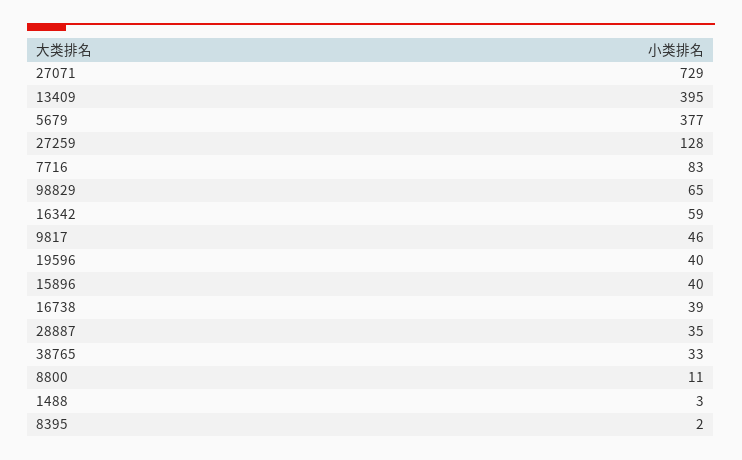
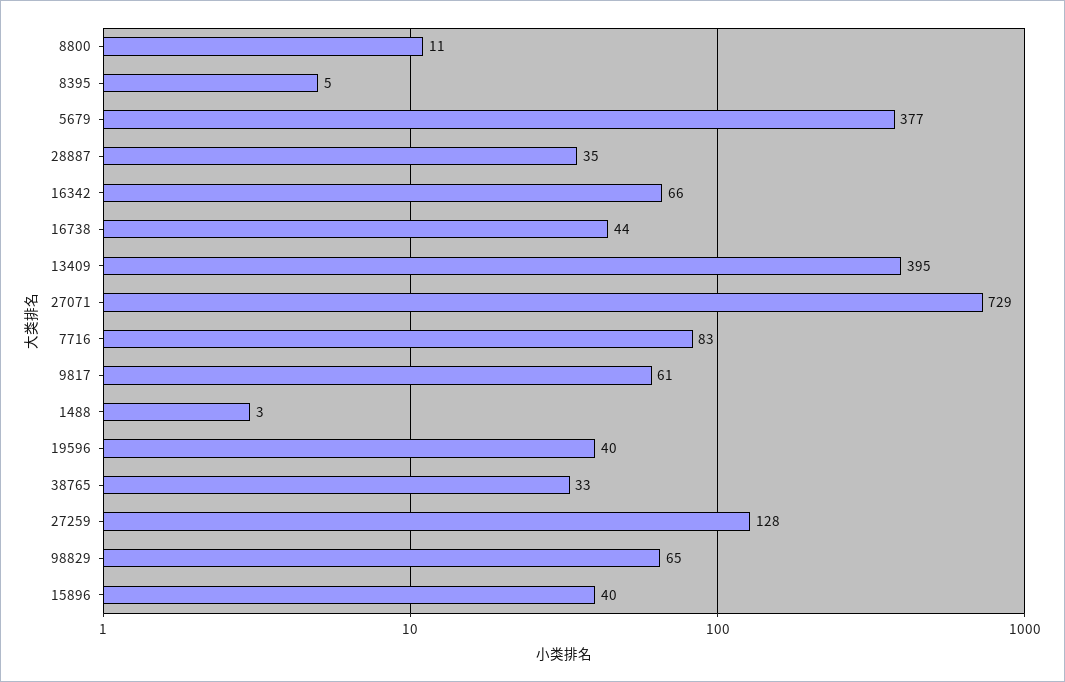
  {
    "27071": 729,
    "13409": 395,
    "5679": 377,
    "27259": 128,
    "7716": 83,
    "98829": 65,
-   "16342": 59,
+   "16342": 66,
-   "9817": 46,
+   "9817": 61,
    "19596": 40,
    "15896": 40,
-   "16738": 39,
+   "16738": 44,
    "28887": 35,
    "38765": 33,
    "8800": 11,
    "1488": 3,
-   "8395": 2
+   "8395": 5
  }

